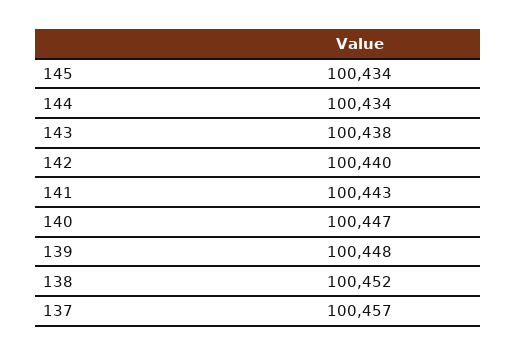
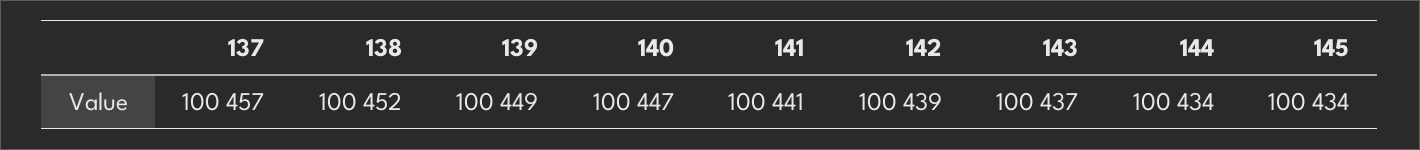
  {
    "145": 100434,
    "144": 100434,
-   "143": 100438,
+   "143": 100437,
-   "142": 100440,
+   "142": 100439,
-   "141": 100443,
+   "141": 100441,
    "140": 100447,
-   "139": 100448,
+   "139": 100449,
    "138": 100452,
    "137": 100457
  }

